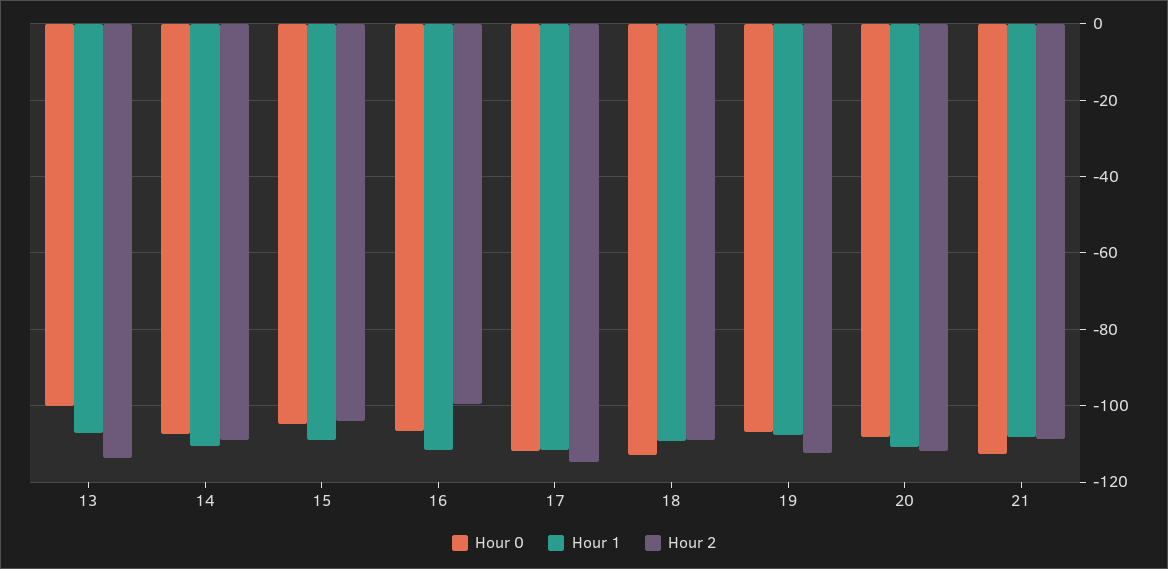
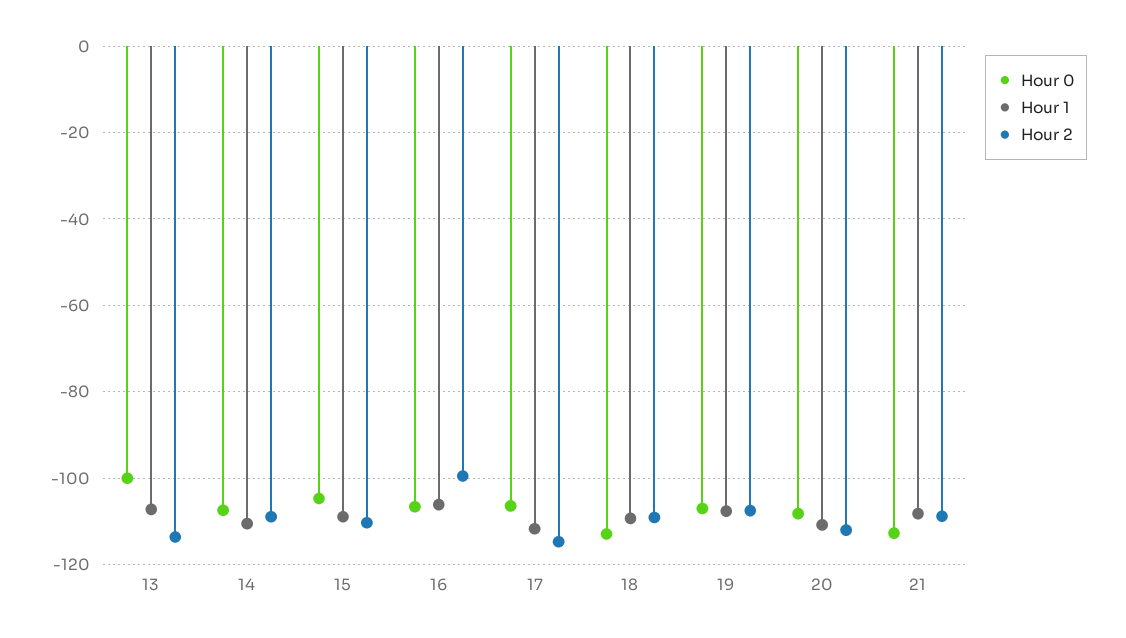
  {
    "Hour 0": {
      "13": -100,
      "14": -108,
      "15": -104,
      "16": -106,
-     "17": -112,
+     "17": -106,
      "18": -112,
      "19": -108,
      "20": -108,
      "21": -112
    },
    "Hour 1": {
      "13": -108,
      "14": -110,
      "15": -108,
-     "16": -112,
+     "16": -106,
      "17": -112,
      "18": -110,
      "19": -108,
      "20": -110,
      "21": -108
    },
    "Hour 2": {
      "13": -114,
      "14": -108,
-     "15": -104,
+     "15": -110,
      "16": -100,
      "17": -114,
      "18": -110,
-     "19": -112,
+     "19": -108,
      "20": -112,
      "21": -108
    }
  }

